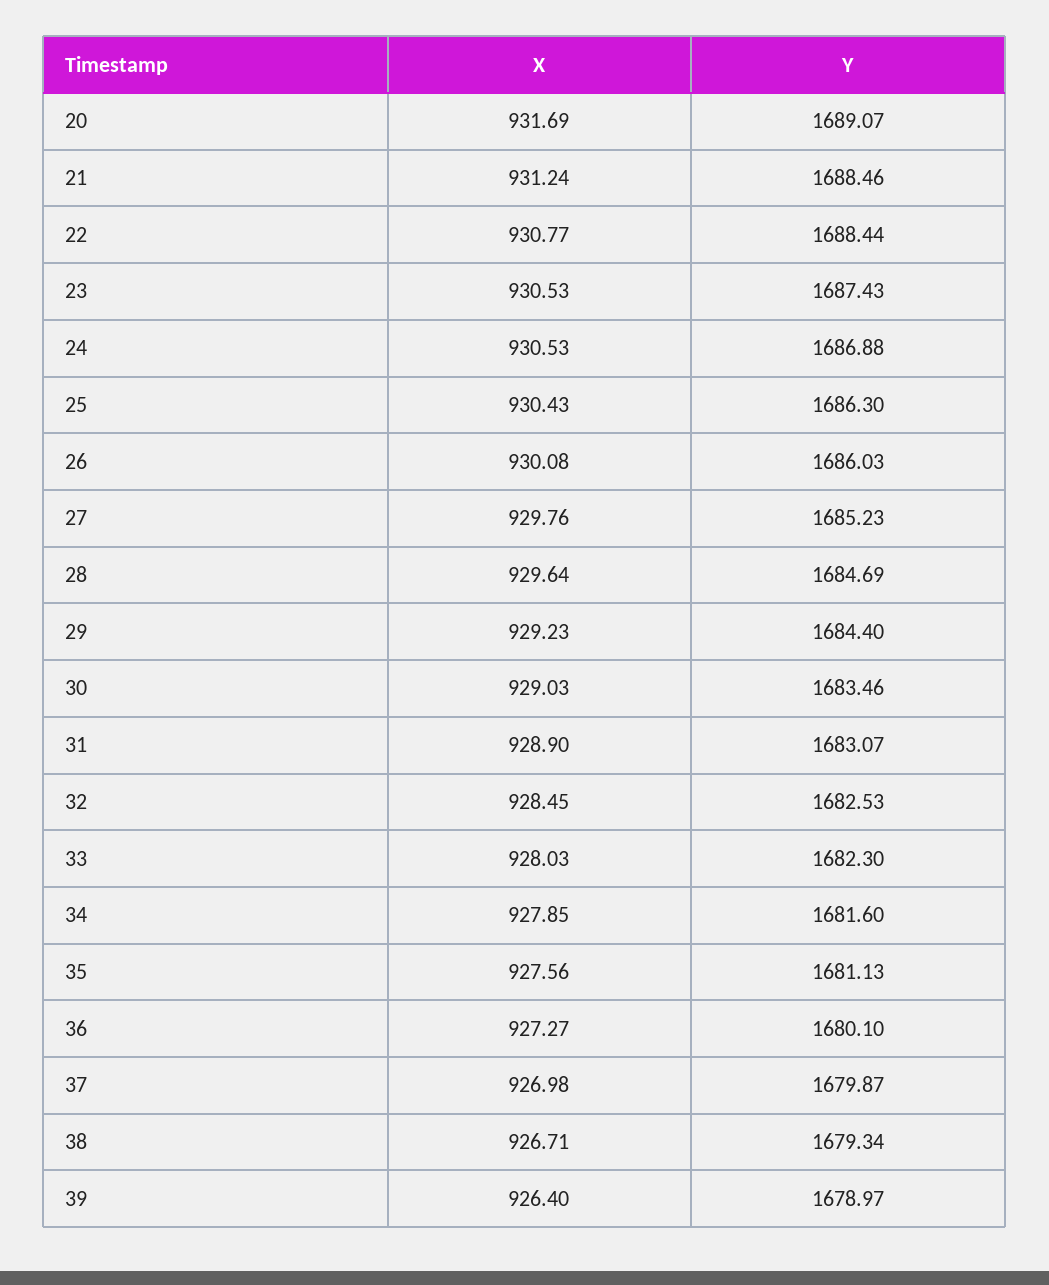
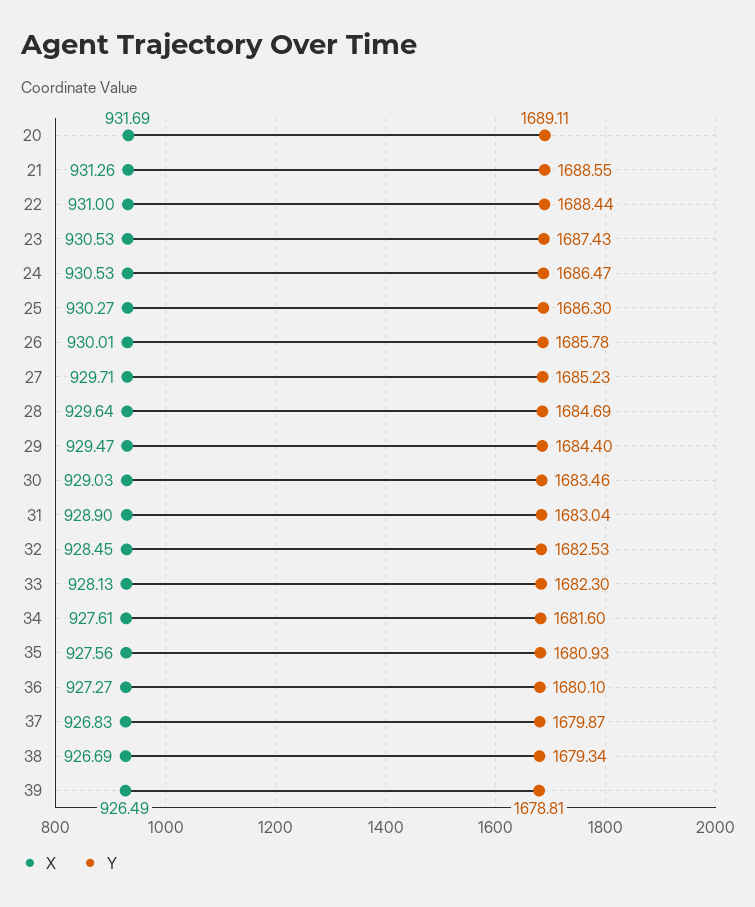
  {
    "X": {
      "20": 931.69,
-     "21": 931.24,
+     "21": 931.26,
-     "22": 930.77,
+     "22": 931,
      "23": 930.53,
      "24": 930.53,
-     "25": 930.43,
+     "25": 930.27,
-     "26": 930.08,
+     "26": 930.01,
-     "27": 929.76,
+     "27": 929.71,
      "28": 929.64,
-     "29": 929.23,
+     "29": 929.47,
      "30": 929.03,
      "31": 928.9,
      "32": 928.45,
-     "33": 928.03,
+     "33": 928.13,
-     "34": 927.85,
+     "34": 927.61,
      "35": 927.56,
      "36": 927.27,
-     "37": 926.98,
+     "37": 926.83,
-     "38": 926.71,
+     "38": 926.69,
-     "39": 926.4
+     "39": 926.49
    },
    "Y": {
-     "20": 1689.07,
+     "20": 1689.11,
-     "21": 1688.46,
+     "21": 1688.55,
      "22": 1688.44,
      "23": 1687.43,
-     "24": 1686.88,
+     "24": 1686.47,
      "25": 1686.3,
-     "26": 1686.03,
+     "26": 1685.78,
      "27": 1685.23,
      "28": 1684.69,
      "29": 1684.4,
      "30": 1683.46,
-     "31": 1683.07,
+     "31": 1683.04,
      "32": 1682.53,
      "33": 1682.3,
      "34": 1681.6,
-     "35": 1681.13,
+     "35": 1680.93,
      "36": 1680.1,
      "37": 1679.87,
      "38": 1679.34,
-     "39": 1678.97
+     "39": 1678.81
    }
  }

